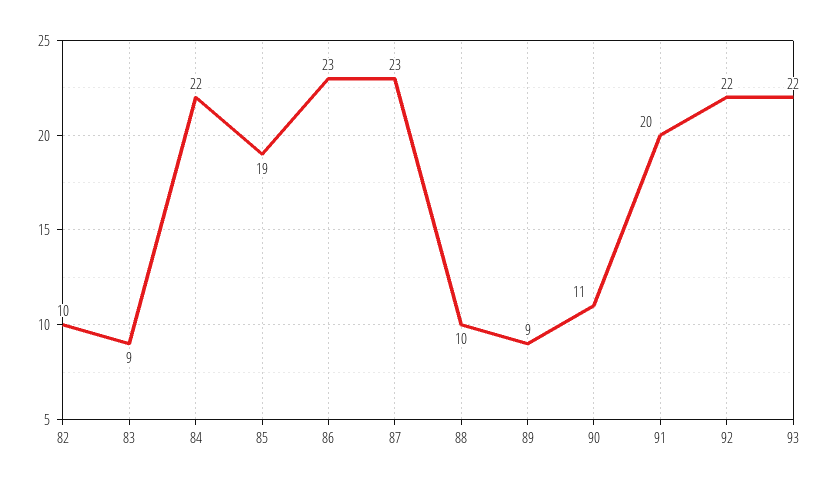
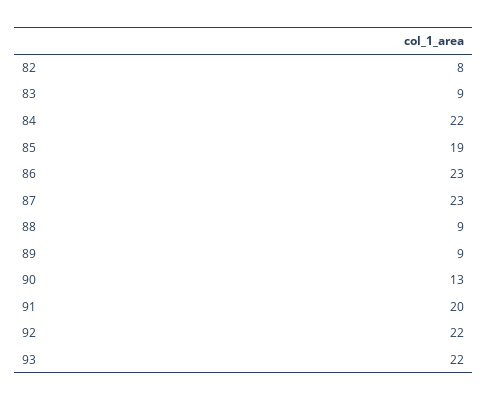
  {
-   "82": 10,
+   "82": 8,
    "83": 9,
    "84": 22,
    "85": 19,
    "86": 23,
    "87": 23,
-   "88": 10,
+   "88": 9,
    "89": 9,
-   "90": 11,
+   "90": 13,
    "91": 20,
    "92": 22,
    "93": 22
  }

